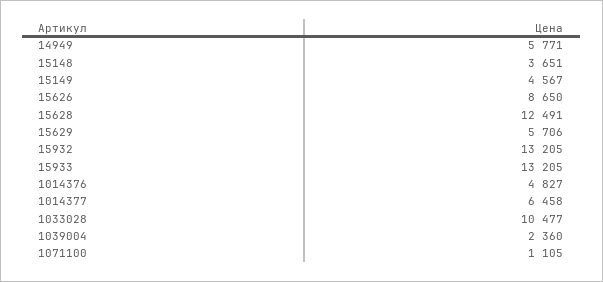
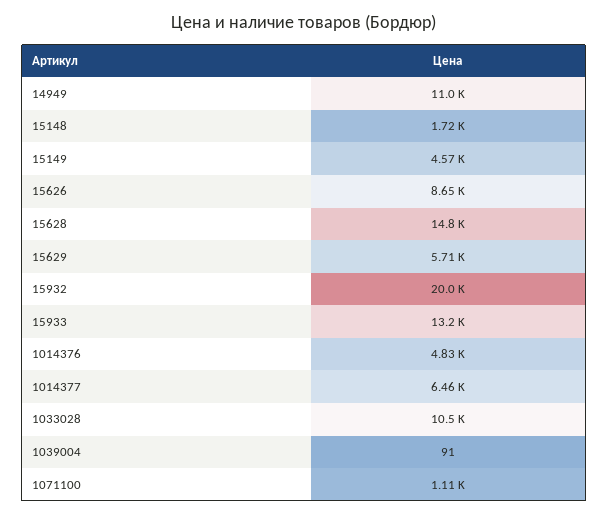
  {
-   "14949": 5771,
+   "14949": 11000,
-   "15148": 3651,
+   "15148": 1720,
    "15149": 4567,
    "15626": 8650,
-   "15628": 12491,
+   "15628": 14800,
    "15629": 5706,
-   "15932": 13205,
+   "15932": 20000,
    "15933": 13205,
    "1014376": 4827,
    "1014377": 6458,
    "1033028": 10477,
-   "1039004": 2360,
+   "1039004": 91,
    "1071100": 1105
  }

